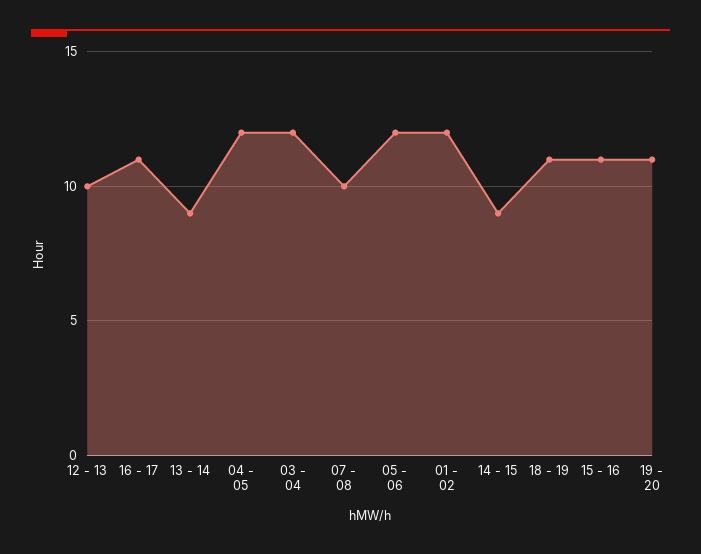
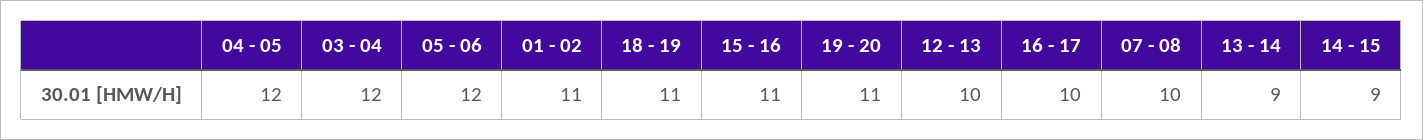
  {
    "12 - 13": 10,
-   "16 - 17": 11,
+   "16 - 17": 10,
    "13 - 14": 9,
    "04 - 05": 12,
    "03 - 04": 12,
    "07 - 08": 10,
    "05 - 06": 12,
-   "01 - 02": 12,
+   "01 - 02": 11,
    "14 - 15": 9,
    "18 - 19": 11,
    "15 - 16": 11,
    "19 - 20": 11
  }

